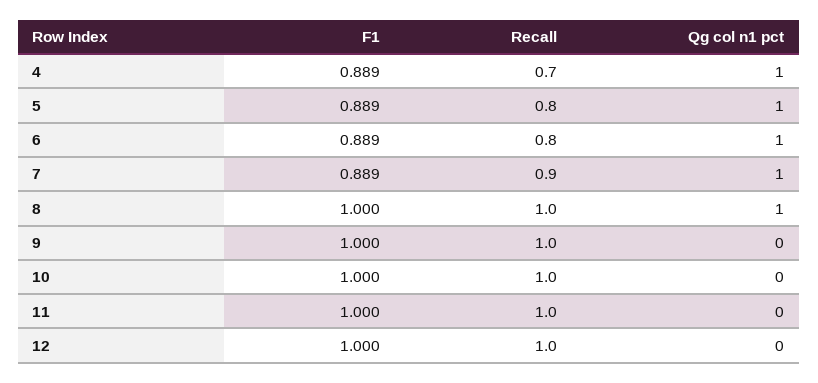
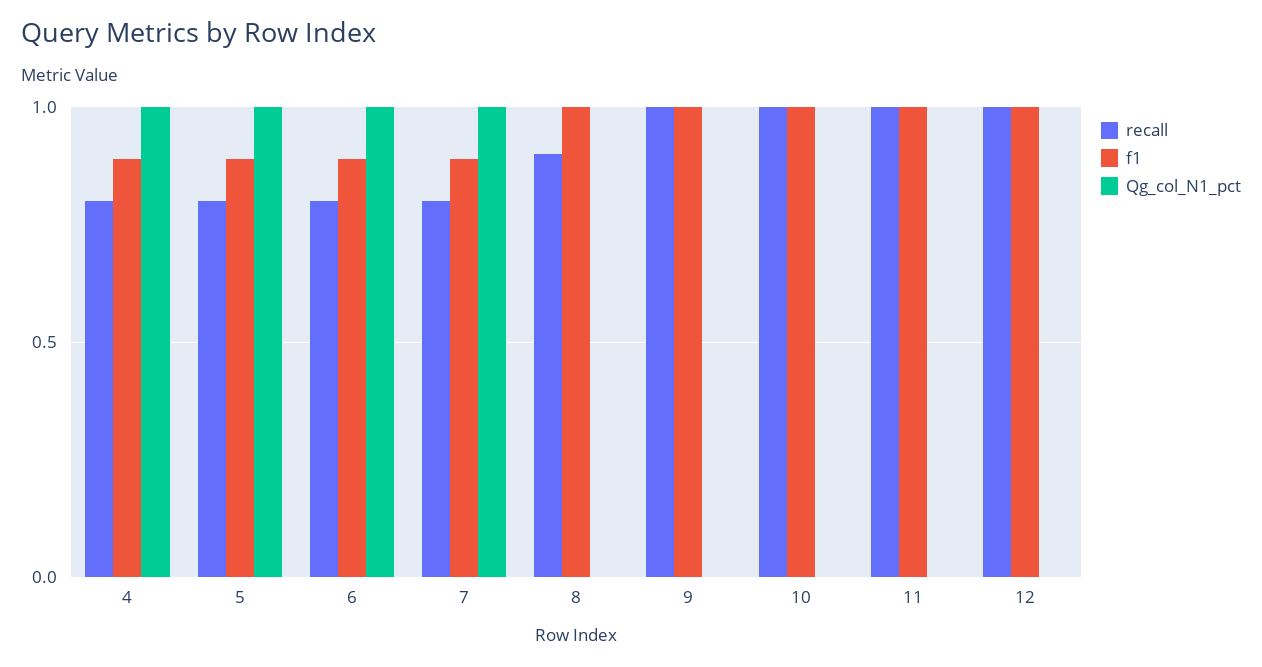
  {
    "F1": {
      "4": 0.889,
      "5": 0.889,
      "6": 0.889,
      "7": 0.889,
      "8": 1,
      "9": 1,
      "10": 1,
      "11": 1,
      "12": 1
    },
    "Recall": {
-     "4": 0.7,
+     "4": 0.8,
      "5": 0.8,
      "6": 0.8,
-     "7": 0.9,
+     "7": 0.8,
-     "8": 1,
+     "8": 0.9,
      "9": 1,
      "10": 1,
      "11": 1,
      "12": 1
    },
    "Qg col n1 pct": {
      "4": 1,
      "5": 1,
      "6": 1,
      "7": 1,
-     "8": 1,
+     "8": 0,
      "9": 0,
      "10": 0,
      "11": 0,
      "12": 0
    }
  }

